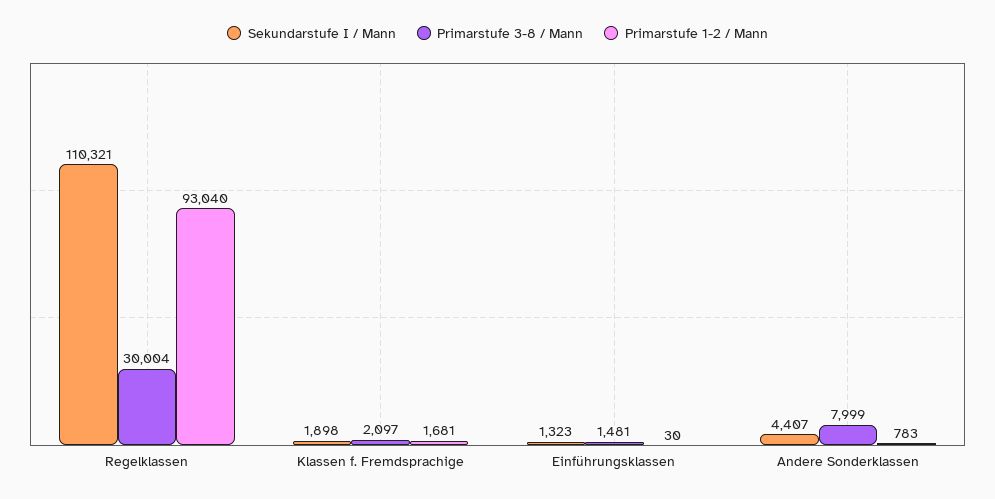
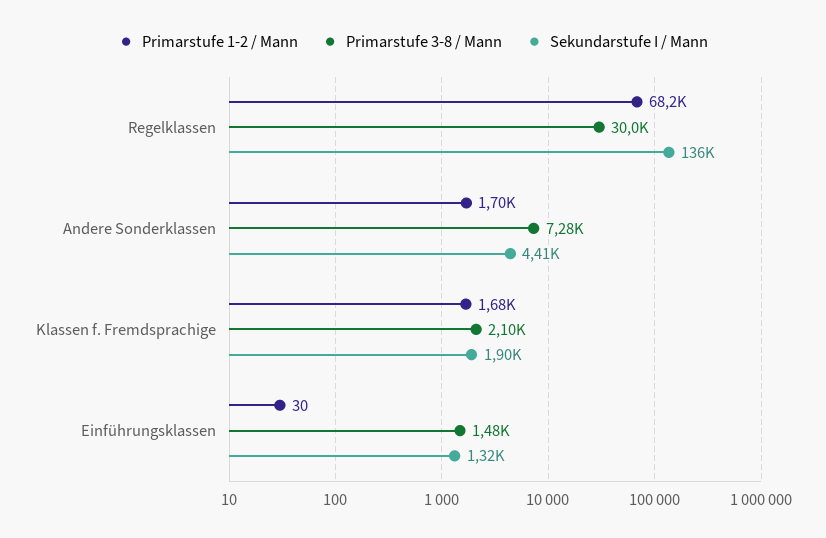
  {
    "Sekundarstufe I / Mann": {
-     "Regelklassen": 110321,
+     "Regelklassen": 136000,
      "Klassen f. Fremdsprachige": 1898,
      "Einführungsklassen": 1323,
      "Andere Sonderklassen": 4407
    },
    "Primarstufe 3-8 / Mann": {
      "Regelklassen": 30004,
      "Klassen f. Fremdsprachige": 2097,
      "Einführungsklassen": 1481,
-     "Andere Sonderklassen": 7999
+     "Andere Sonderklassen": 7280
    },
    "Primarstufe 1-2 / Mann": {
-     "Regelklassen": 93040,
+     "Regelklassen": 68200,
      "Klassen f. Fremdsprachige": 1681,
      "Einführungsklassen": 30,
-     "Andere Sonderklassen": 783
+     "Andere Sonderklassen": 1700
    }
  }

